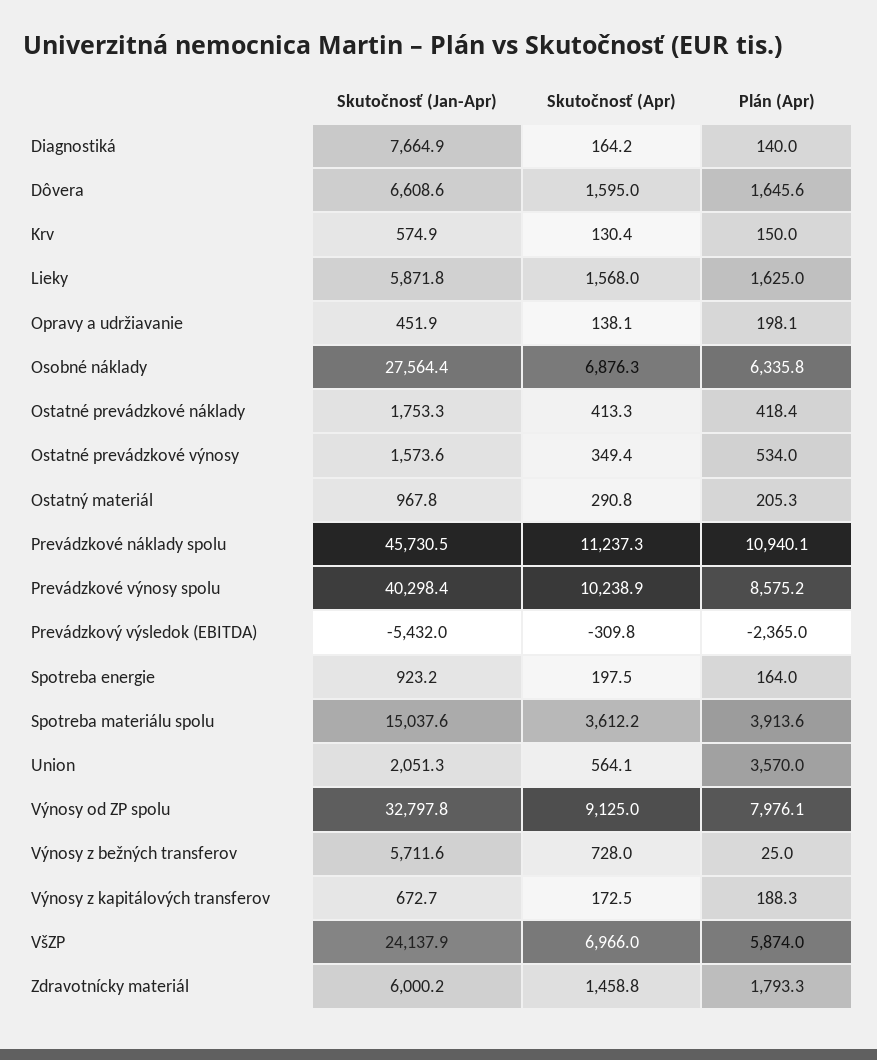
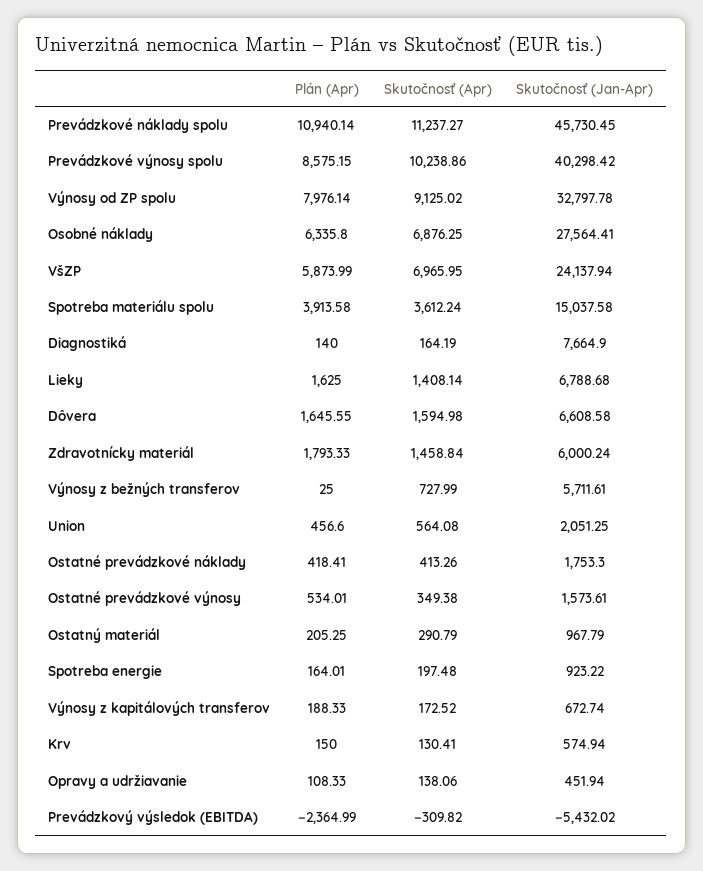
  {
    "Skutočnosť (Jan-Apr)": {
      "Diagnostiká": 7664.9,
      "Dôvera": 6608.58,
      "Krv": 574.94,
-     "Lieky": 5871.8,
+     "Lieky": 6788.68,
      "Opravy a udržiavanie": 451.94,
      "Osobné náklady": 27564.41,
      "Ostatné prevádzkové náklady": 1753.3,
      "Ostatné prevádzkové výnosy": 1573.61,
      "Ostatný materiál": 967.79,
      "Prevádzkové náklady spolu": 45730.45,
      "Prevádzkové výnosy spolu": 40298.42,
      "Prevádzkový výsledok (EBITDA)": -5432.02,
      "Spotreba energie": 923.22,
      "Spotreba materiálu spolu": 15037.58,
      "Union": 2051.25,
      "Výnosy od ZP spolu": 32797.78,
      "Výnosy z bežných transferov": 5711.61,
      "Výnosy z kapitálových transferov": 672.74,
      "VšZP": 24137.94,
      "Zdravotnícky materiál": 6000.24
    },
    "Skutočnosť (Apr)": {
      "Diagnostiká": 164.19,
      "Dôvera": 1594.98,
      "Krv": 130.41,
-     "Lieky": 1568,
+     "Lieky": 1408.14,
      "Opravy a udržiavanie": 138.06,
      "Osobné náklady": 6876.25,
      "Ostatné prevádzkové náklady": 413.26,
      "Ostatné prevádzkové výnosy": 349.38,
      "Ostatný materiál": 290.79,
      "Prevádzkové náklady spolu": 11237.27,
      "Prevádzkové výnosy spolu": 10238.86,
      "Prevádzkový výsledok (EBITDA)": -309.82,
      "Spotreba energie": 197.48,
      "Spotreba materiálu spolu": 3612.24,
      "Union": 564.08,
      "Výnosy od ZP spolu": 9125.02,
      "Výnosy z bežných transferov": 727.99,
      "Výnosy z kapitálových transferov": 172.52,
      "VšZP": 6965.95,
      "Zdravotnícky materiál": 1458.84
    },
    "Plán (Apr)": {
      "Diagnostiká": 140,
      "Dôvera": 1645.55,
      "Krv": 150,
      "Lieky": 1625,
-     "Opravy a udržiavanie": 198.1,
+     "Opravy a udržiavanie": 108.33,
      "Osobné náklady": 6335.8,
      "Ostatné prevádzkové náklady": 418.41,
      "Ostatné prevádzkové výnosy": 534.01,
      "Ostatný materiál": 205.25,
      "Prevádzkové náklady spolu": 10940.14,
      "Prevádzkové výnosy spolu": 8575.15,
      "Prevádzkový výsledok (EBITDA)": -2364.99,
      "Spotreba energie": 164.01,
      "Spotreba materiálu spolu": 3913.58,
-     "Union": 3570,
+     "Union": 456.6,
      "Výnosy od ZP spolu": 7976.14,
      "Výnosy z bežných transferov": 25,
      "Výnosy z kapitálových transferov": 188.33,
      "VšZP": 5873.99,
      "Zdravotnícky materiál": 1793.33
    }
  }

